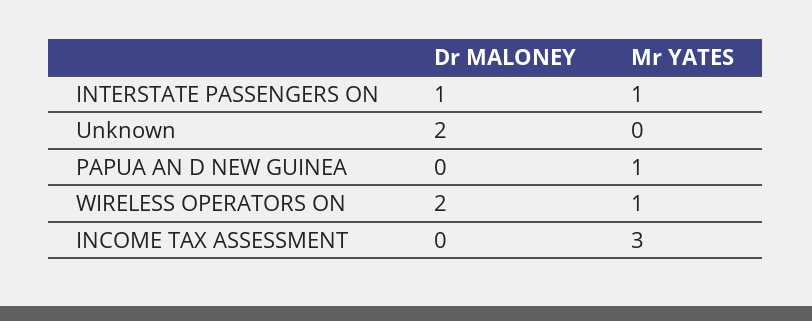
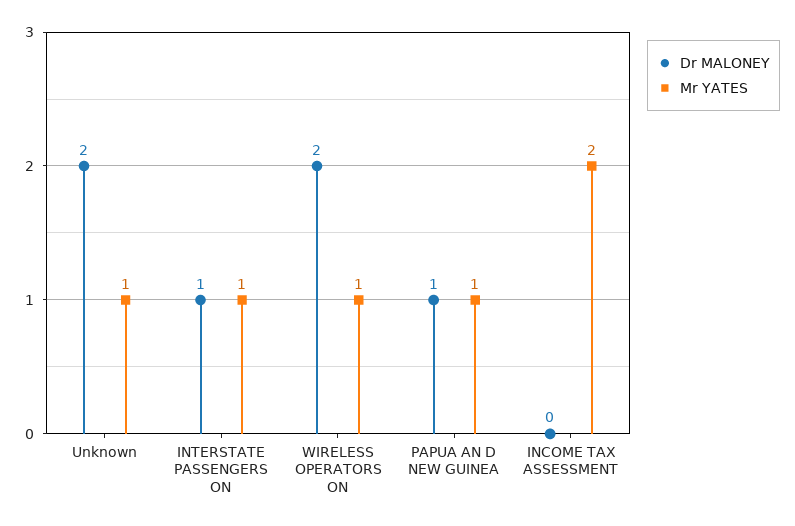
  {
    "Dr MALONEY": {
      "INTERSTATE PASSENGERS ON": 1,
      "Unknown": 2,
-     "PAPUA AN D NEW GUINEA": 0,
+     "PAPUA AN D NEW GUINEA": 1,
      "WIRELESS OPERATORS ON": 2,
      "INCOME TAX ASSESSMENT": 0
    },
    "Mr YATES": {
      "INTERSTATE PASSENGERS ON": 1,
-     "Unknown": 0,
+     "Unknown": 1,
      "PAPUA AN D NEW GUINEA": 1,
      "WIRELESS OPERATORS ON": 1,
-     "INCOME TAX ASSESSMENT": 3
+     "INCOME TAX ASSESSMENT": 2
    }
  }

